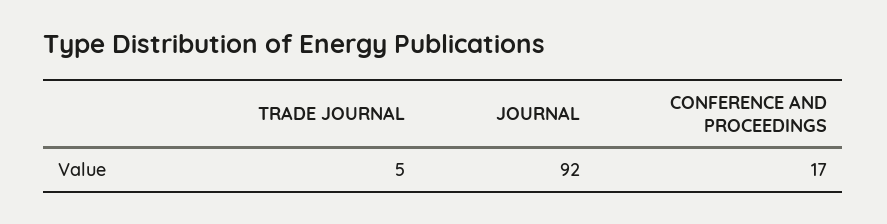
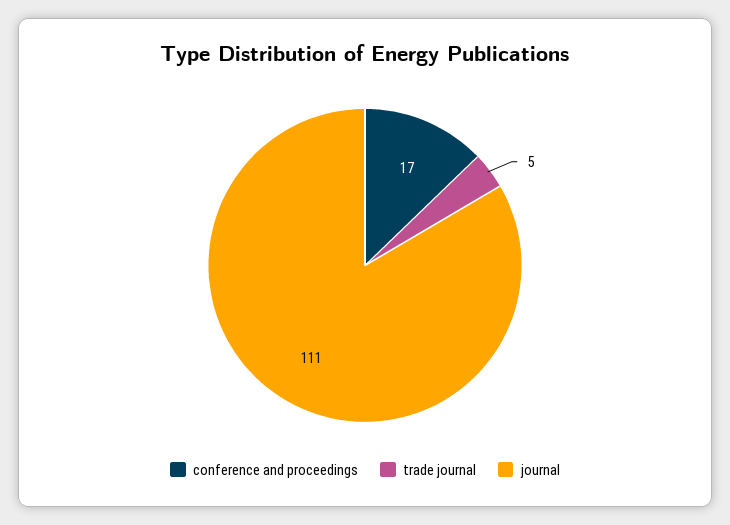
  {
    "TRADE JOURNAL": 5,
-   "JOURNAL": 92,
+   "JOURNAL": 111,
    "CONFERENCE AND PROCEEDINGS": 17
  }

